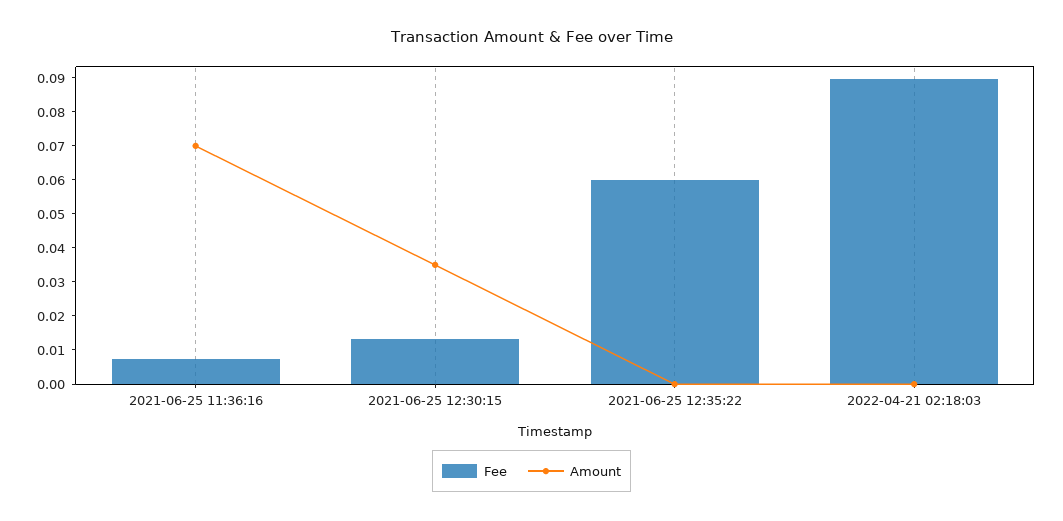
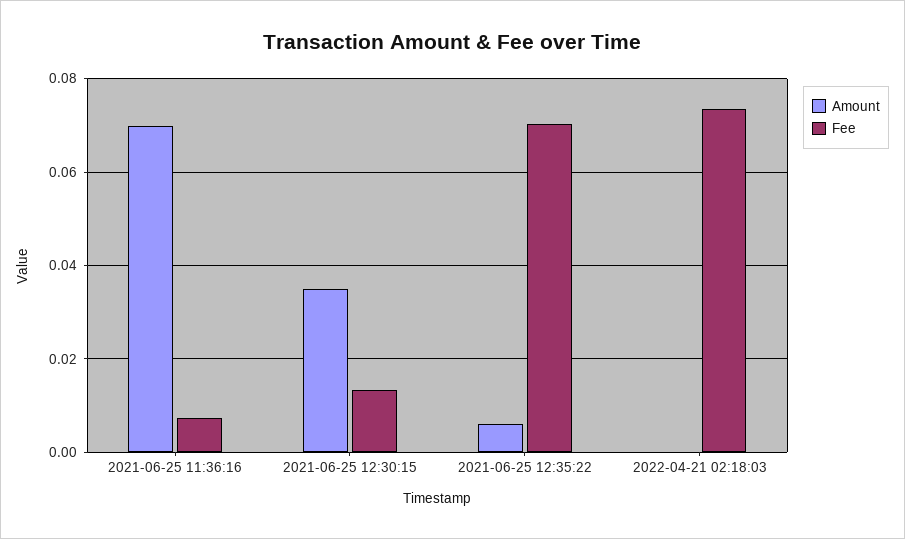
  {
    "Fee": {
      "2021-06-25 11:36:16": 0.008,
      "2021-06-25 12:30:15": 0.014,
-     "2021-06-25 12:35:22": 0.06,
+     "2021-06-25 12:35:22": 0.07,
-     "2022-04-21 02:18:03": 0.09
+     "2022-04-21 02:18:03": 0.074
    },
    "Amount": {
      "2021-06-25 11:36:16": 0.07,
      "2021-06-25 12:30:15": 0.036,
-     "2021-06-25 12:35:22": 0,
+     "2021-06-25 12:35:22": 0.006,
      "2022-04-21 02:18:03": 0
    }
  }

